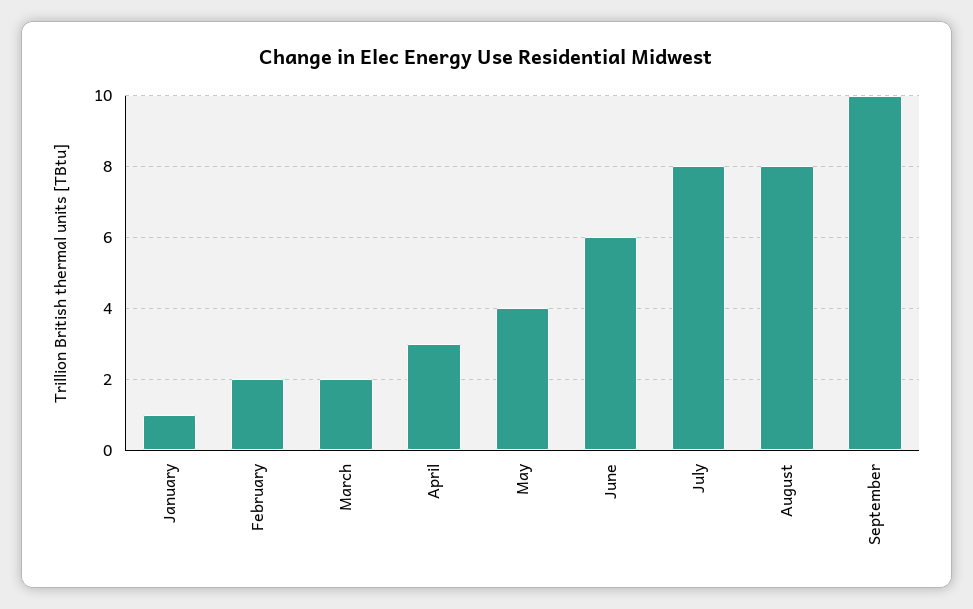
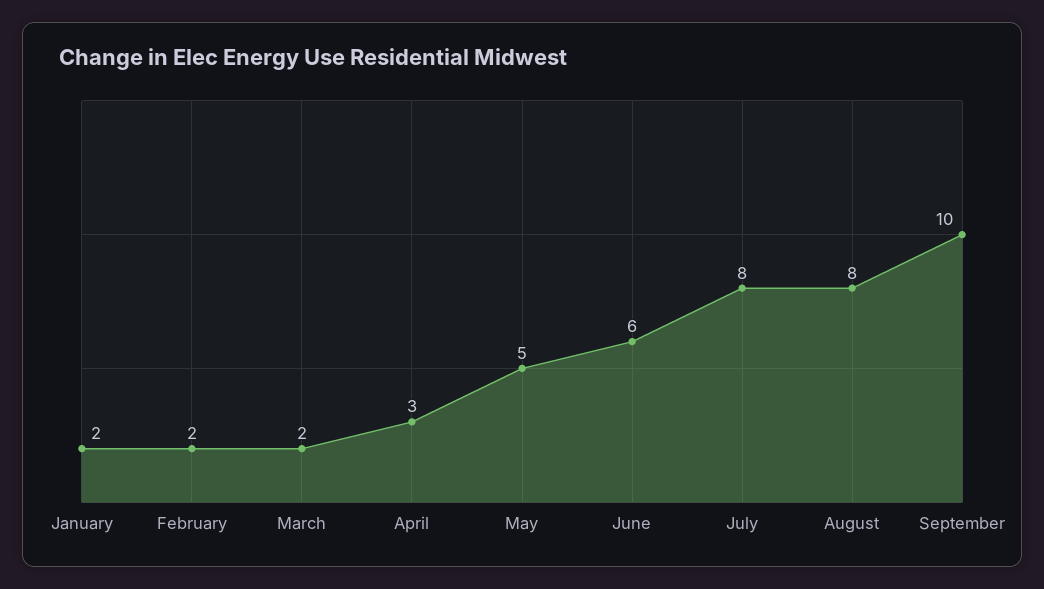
  {
-   "January": 1,
+   "January": 2,
    "February": 2,
    "March": 2,
    "April": 3,
-   "May": 4,
+   "May": 5,
    "June": 6,
    "July": 8,
    "August": 8,
    "September": 10
  }

